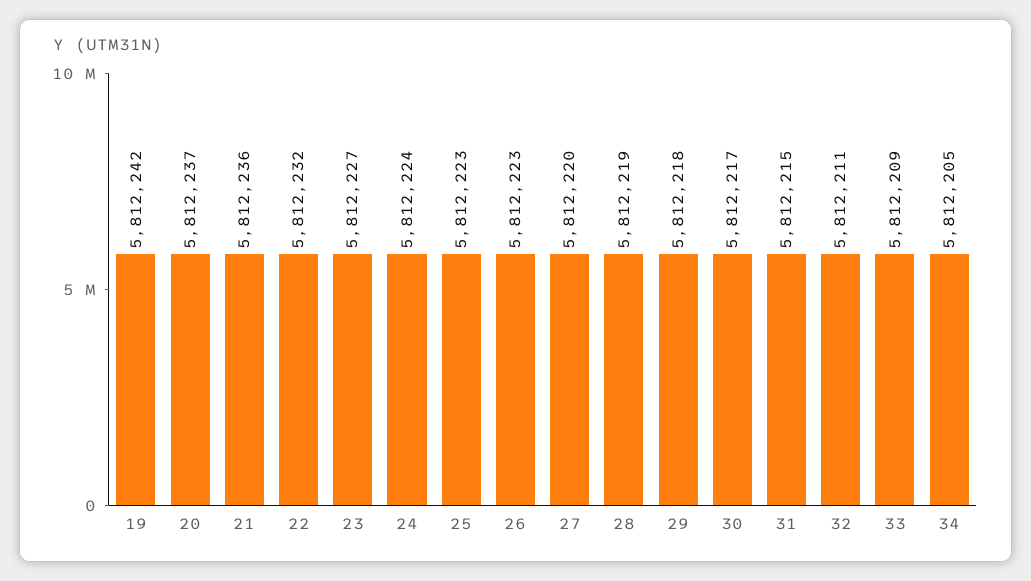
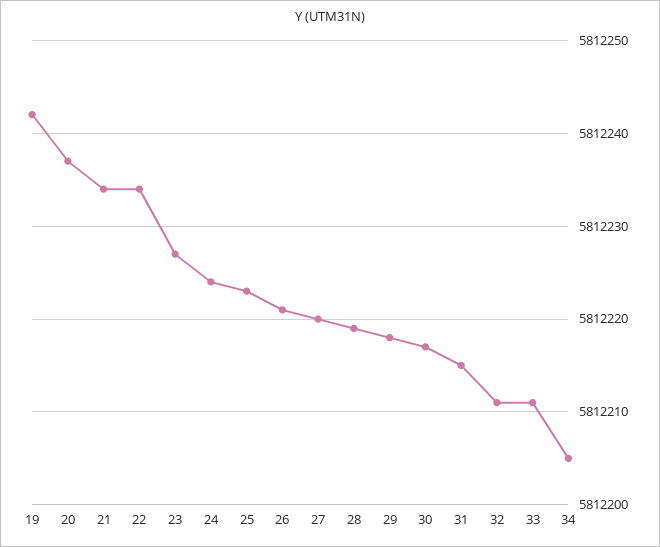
  {
    "19": 5812242,
    "20": 5812237,
-   "21": 5812236,
+   "21": 5812234,
-   "22": 5812232,
+   "22": 5812234,
    "23": 5812227,
    "24": 5812224,
    "25": 5812223,
-   "26": 5812223,
+   "26": 5812221,
    "27": 5812220,
    "28": 5812219,
    "29": 5812218,
    "30": 5812217,
    "31": 5812215,
    "32": 5812211,
-   "33": 5812209,
+   "33": 5812211,
    "34": 5812205
  }

